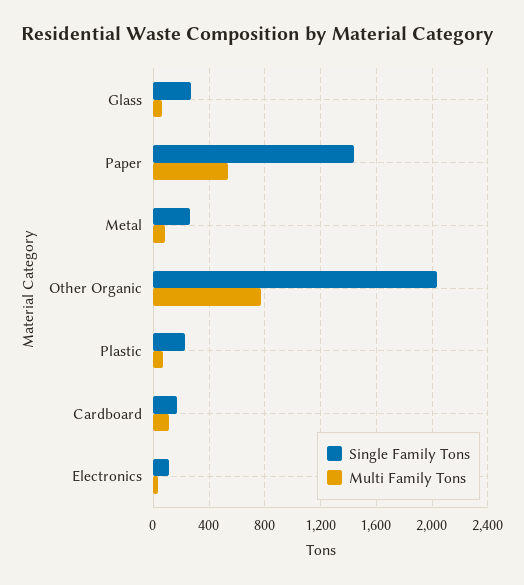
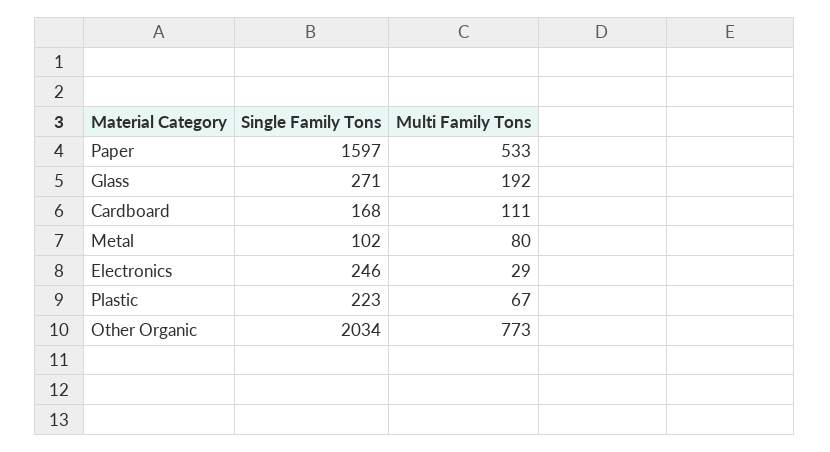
  {
    "Single Family Tons": {
      "Glass": 271,
-     "Paper": 1450,
+     "Paper": 1597,
-     "Metal": 250,
+     "Metal": 102,
      "Other Organic": 2034,
      "Plastic": 223,
      "Cardboard": 168,
-     "Electronics": 100
+     "Electronics": 246
    },
    "Multi Family Tons": {
-     "Glass": 50,
+     "Glass": 192,
      "Paper": 533,
      "Metal": 80,
      "Other Organic": 773,
      "Plastic": 67,
      "Cardboard": 111,
      "Electronics": 29
    }
  }

